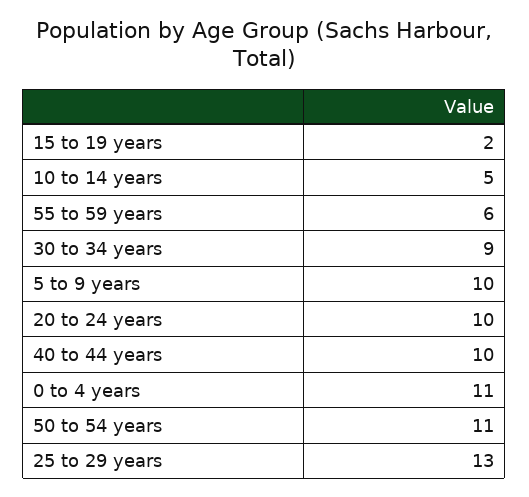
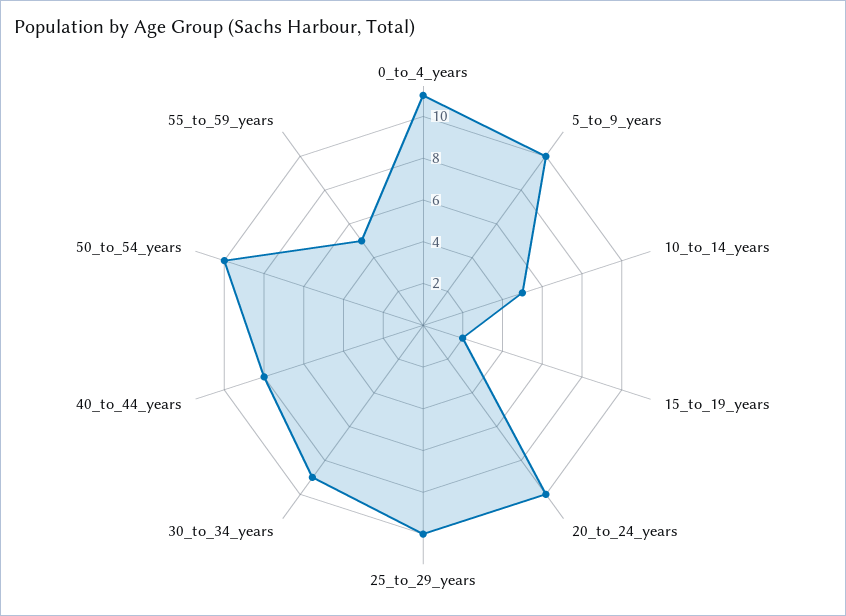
  {
    "15 to 19 years": 2,
    "10 to 14 years": 5,
-   "55 to 59 years": 6,
+   "55 to 59 years": 5,
    "30 to 34 years": 9,
    "5 to 9 years": 10,
    "20 to 24 years": 10,
-   "40 to 44 years": 10,
+   "40 to 44 years": 8,
    "0 to 4 years": 11,
-   "50 to 54 years": 11,
+   "50 to 54 years": 10,
-   "25 to 29 years": 13
+   "25 to 29 years": 10
  }

